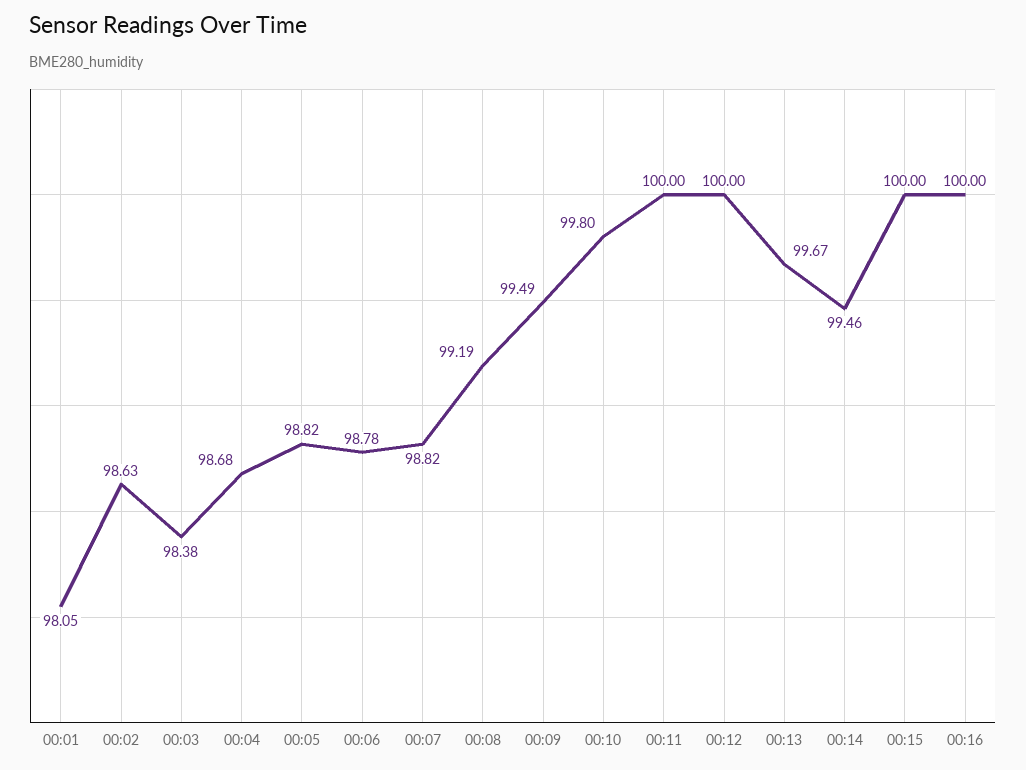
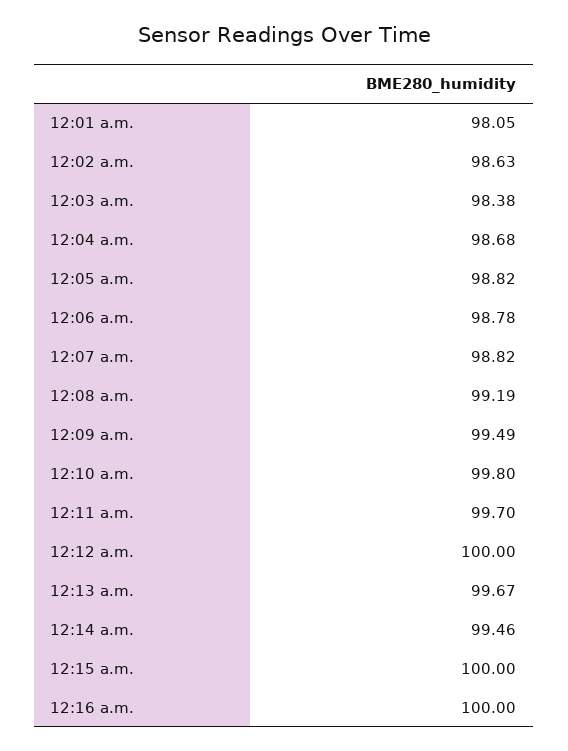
  {
    "00:01": 98.05,
    "00:02": 98.63,
    "00:03": 98.38,
    "00:04": 98.68,
    "00:05": 98.82,
    "00:06": 98.78,
    "00:07": 98.82,
    "00:08": 99.19,
    "00:09": 99.49,
    "00:10": 99.8,
-   "00:11": 100,
+   "00:11": 99.7,
    "00:12": 100,
    "00:13": 99.67,
    "00:14": 99.46,
    "00:15": 100,
    "00:16": 100
  }

